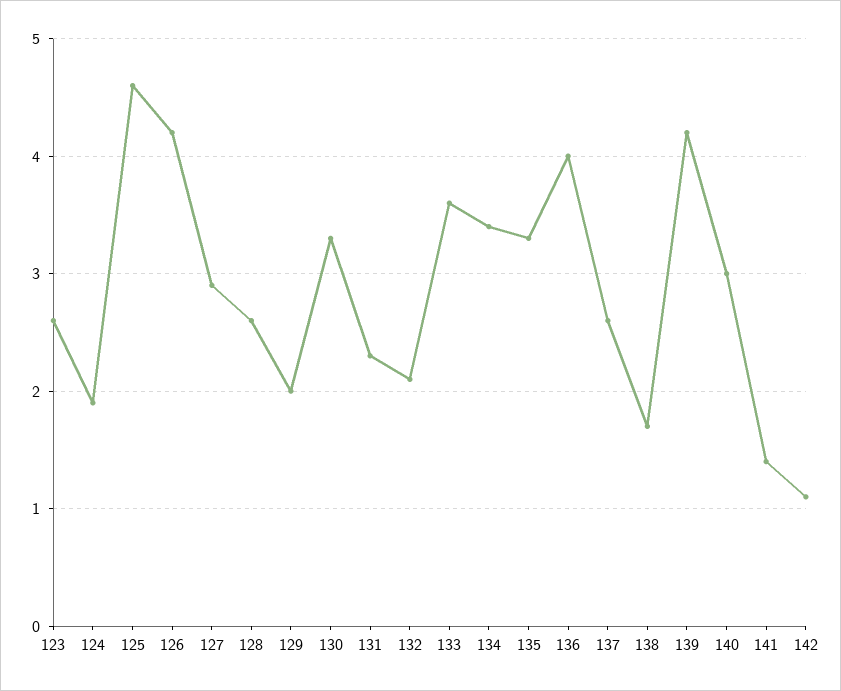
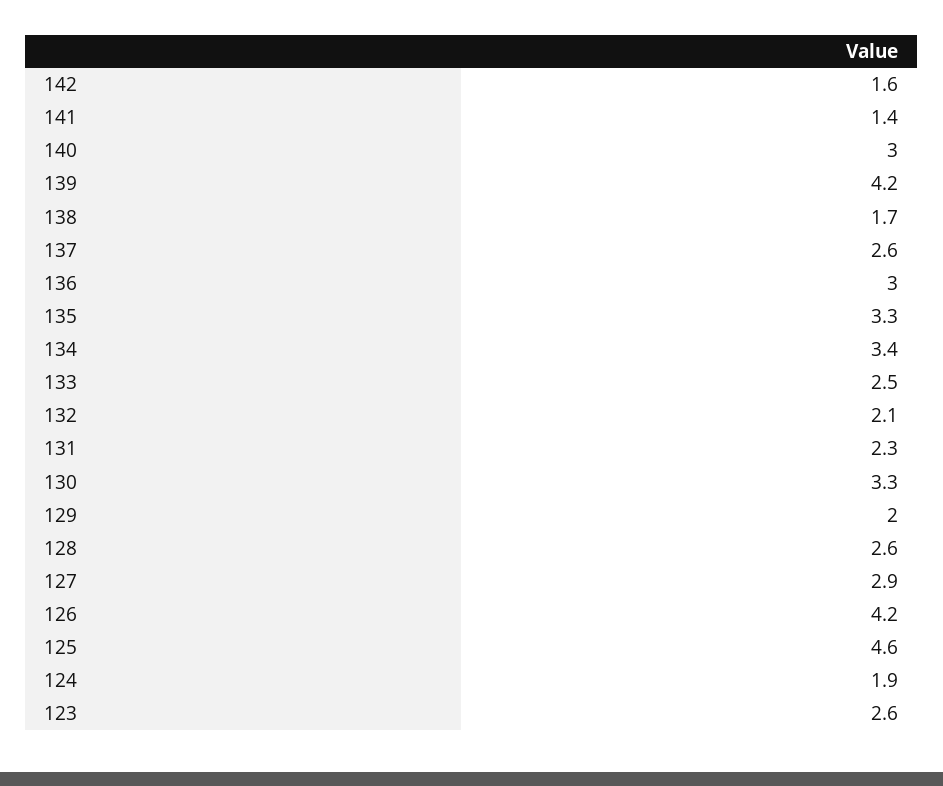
  {
    "123": 2.6,
    "124": 1.9,
    "125": 4.6,
    "126": 4.2,
    "127": 2.9,
    "128": 2.6,
    "129": 2,
    "130": 3.3,
    "131": 2.3,
    "132": 2.1,
-   "133": 3.6,
+   "133": 2.5,
    "134": 3.4,
    "135": 3.3,
-   "136": 4,
+   "136": 3,
    "137": 2.6,
    "138": 1.7,
    "139": 4.2,
    "140": 3,
    "141": 1.4,
-   "142": 1.1
+   "142": 1.6
  }

